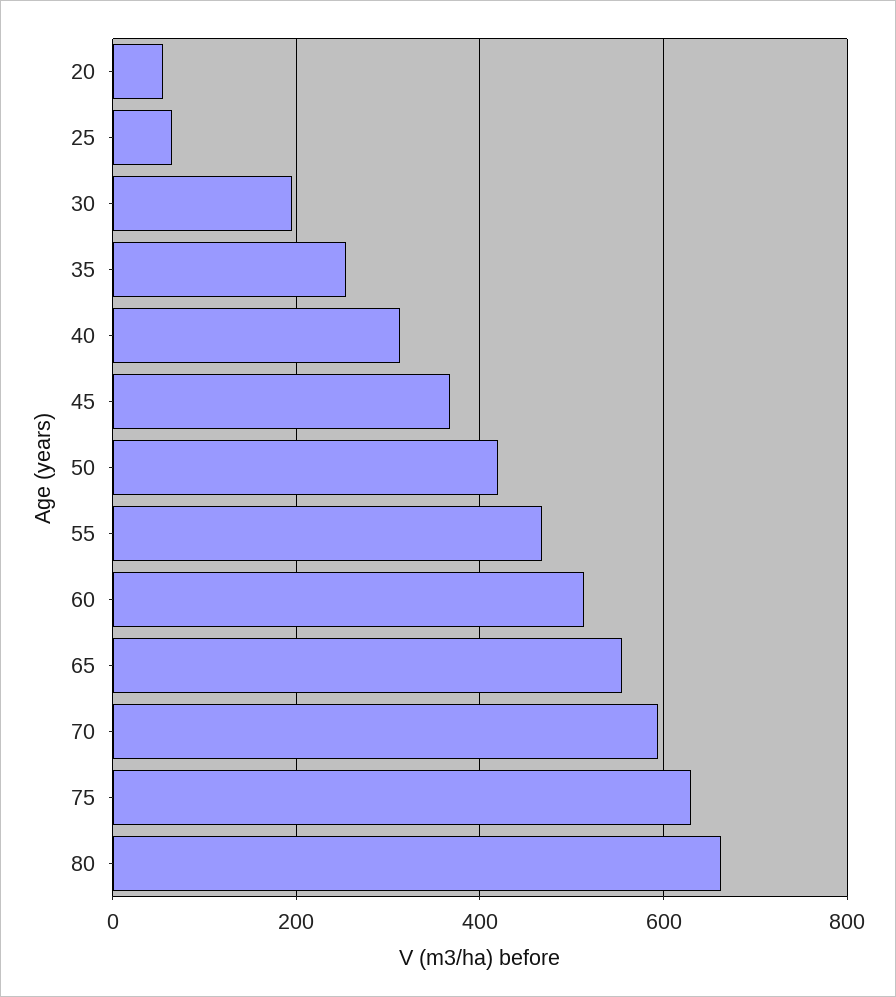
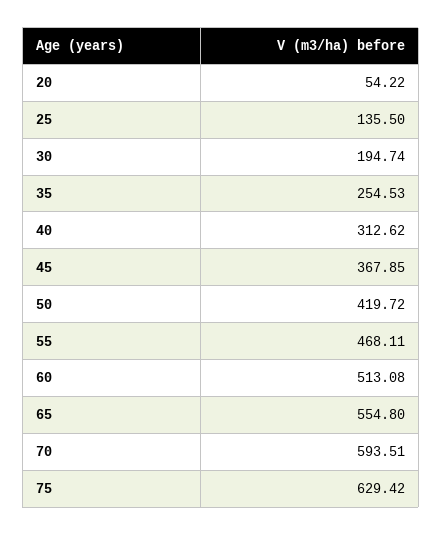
  {
    "20": 54.22,
-   "25": 60,
+   "25": 135.5,
    "30": 194.74,
    "35": 254.53,
    "40": 312.62,
    "45": 367.85,
    "50": 419.72,
    "55": 468.11,
    "60": 513.08,
    "65": 554.8,
    "70": 593.51,
-   "75": 629.42,
+   "75": 629.42
-   "80": 660
  }

